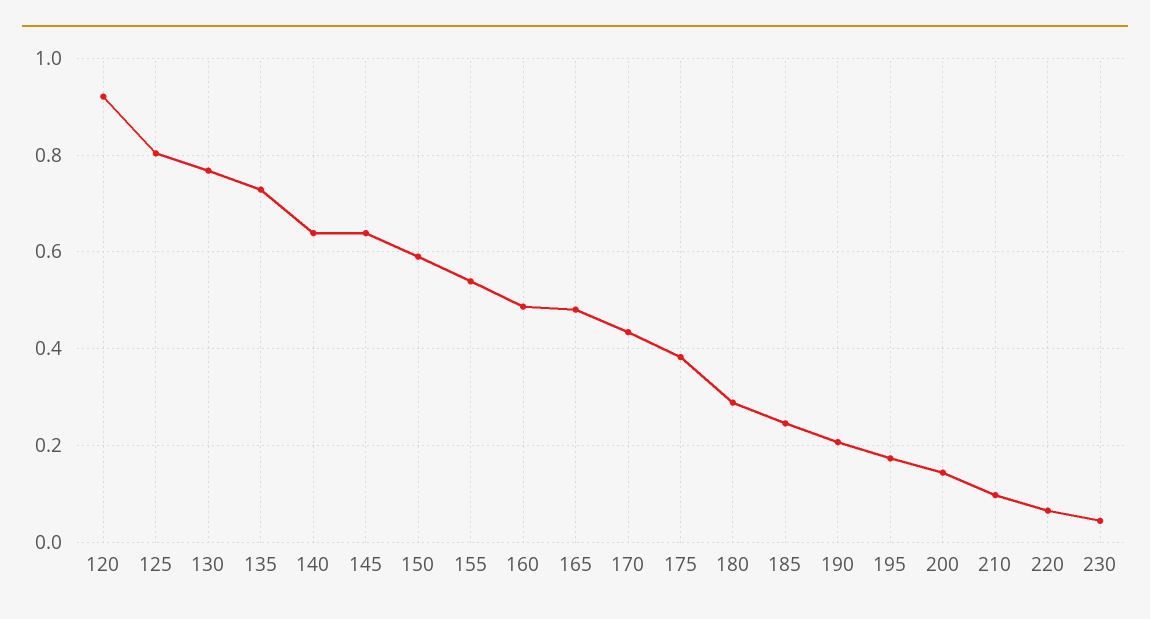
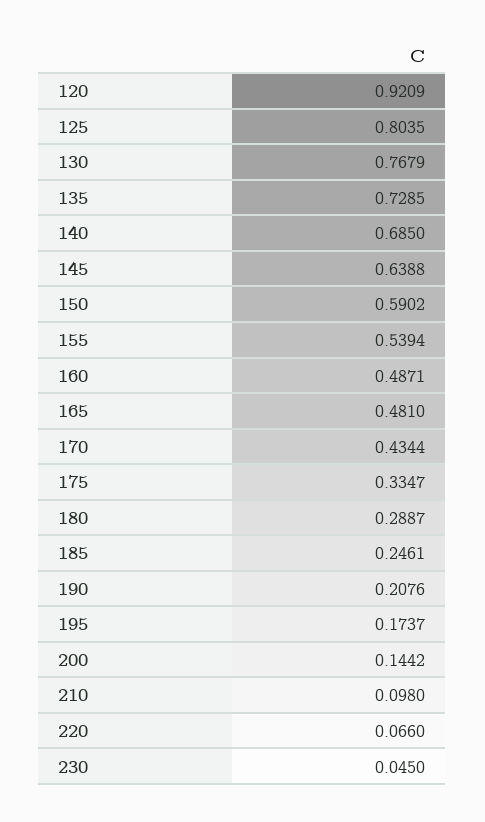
  {
    "120": 0.9209,
    "125": 0.8035,
    "130": 0.7679,
    "135": 0.7285,
-   "140": 0.64,
+   "140": 0.685,
    "145": 0.6388,
    "150": 0.5902,
    "155": 0.5394,
    "160": 0.4871,
    "165": 0.481,
    "170": 0.4344,
-   "175": 0.38,
+   "175": 0.3347,
    "180": 0.2887,
    "185": 0.2461,
    "190": 0.2076,
    "195": 0.1737,
    "200": 0.1442,
    "210": 0.098,
    "220": 0.066,
    "230": 0.045
  }

